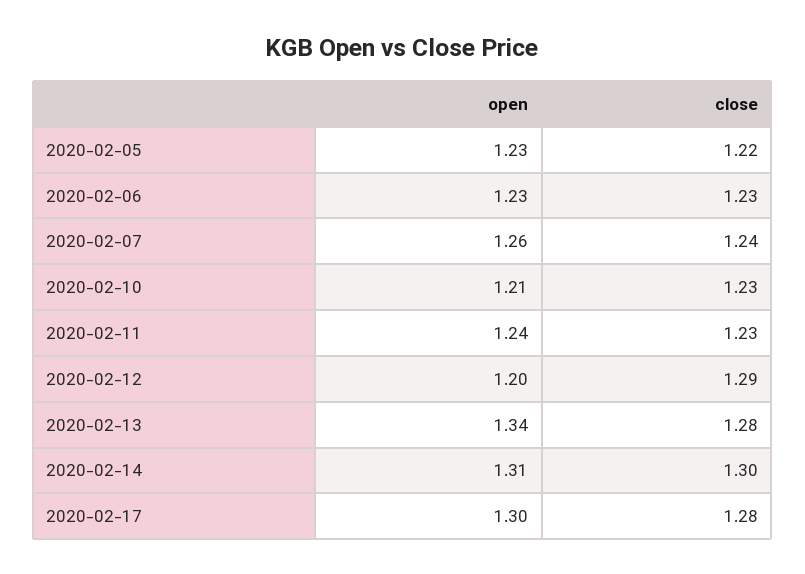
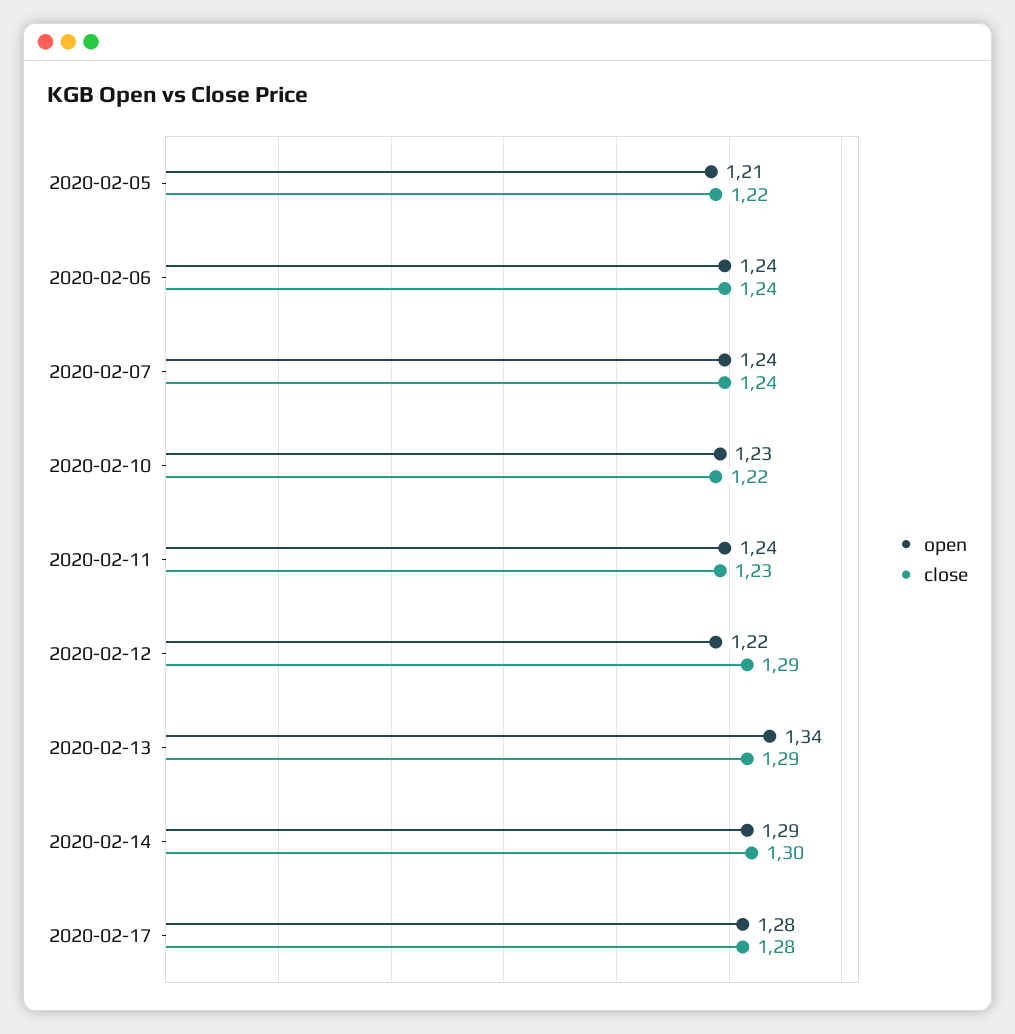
  {
    "open": {
-     "2020-02-05": 1.23,
+     "2020-02-05": 1.21,
-     "2020-02-06": 1.23,
+     "2020-02-06": 1.24,
-     "2020-02-07": 1.26,
+     "2020-02-07": 1.24,
-     "2020-02-10": 1.21,
+     "2020-02-10": 1.23,
      "2020-02-11": 1.24,
-     "2020-02-12": 1.2,
+     "2020-02-12": 1.22,
      "2020-02-13": 1.34,
-     "2020-02-14": 1.31,
+     "2020-02-14": 1.29,
-     "2020-02-17": 1.3
+     "2020-02-17": 1.28
    },
    "close": {
      "2020-02-05": 1.22,
-     "2020-02-06": 1.23,
+     "2020-02-06": 1.24,
      "2020-02-07": 1.24,
-     "2020-02-10": 1.23,
+     "2020-02-10": 1.22,
      "2020-02-11": 1.23,
      "2020-02-12": 1.29,
-     "2020-02-13": 1.28,
+     "2020-02-13": 1.29,
      "2020-02-14": 1.3,
      "2020-02-17": 1.28
    }
  }

